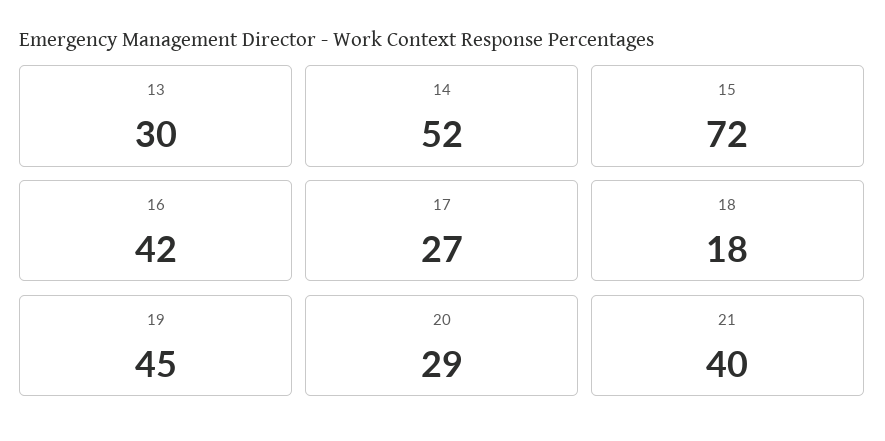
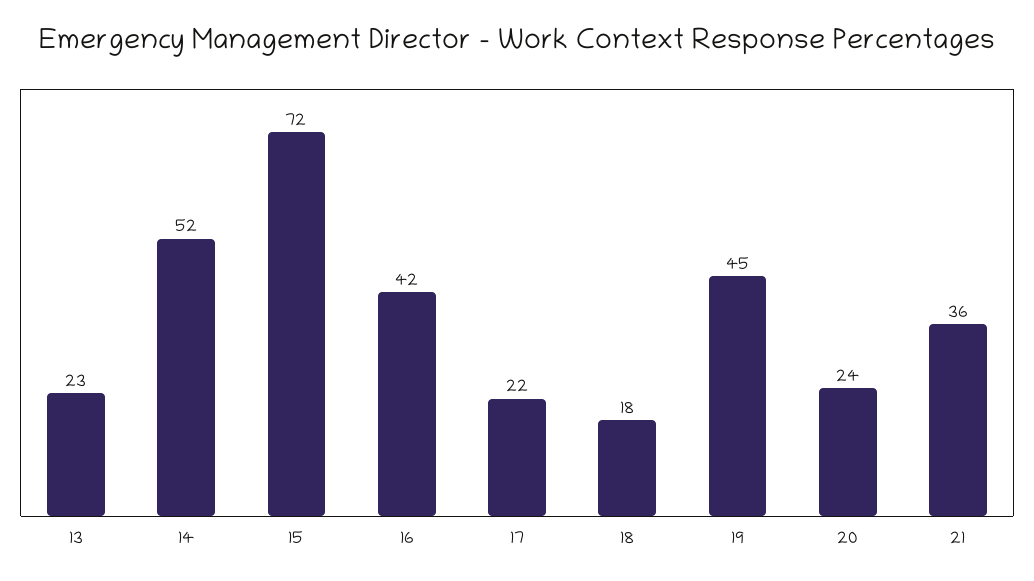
  {
-   "13": 30,
+   "13": 23,
    "14": 52,
    "15": 72,
    "16": 42,
-   "17": 27,
+   "17": 22,
    "18": 18,
    "19": 45,
-   "20": 29,
+   "20": 24,
-   "21": 40
+   "21": 36
  }

